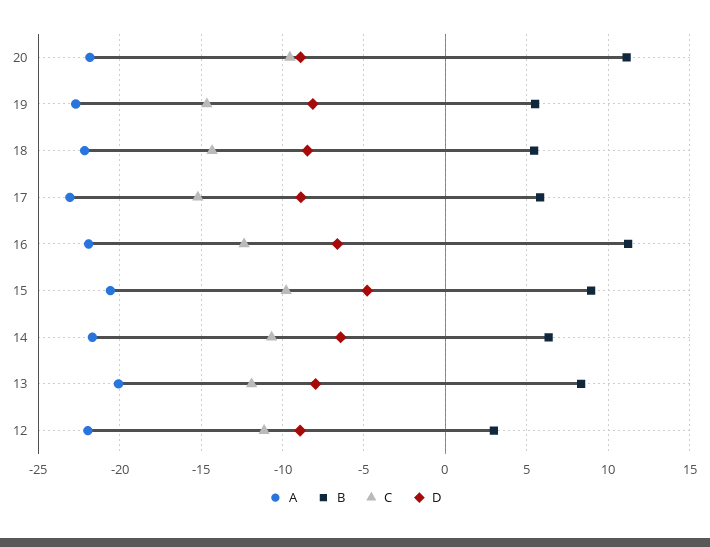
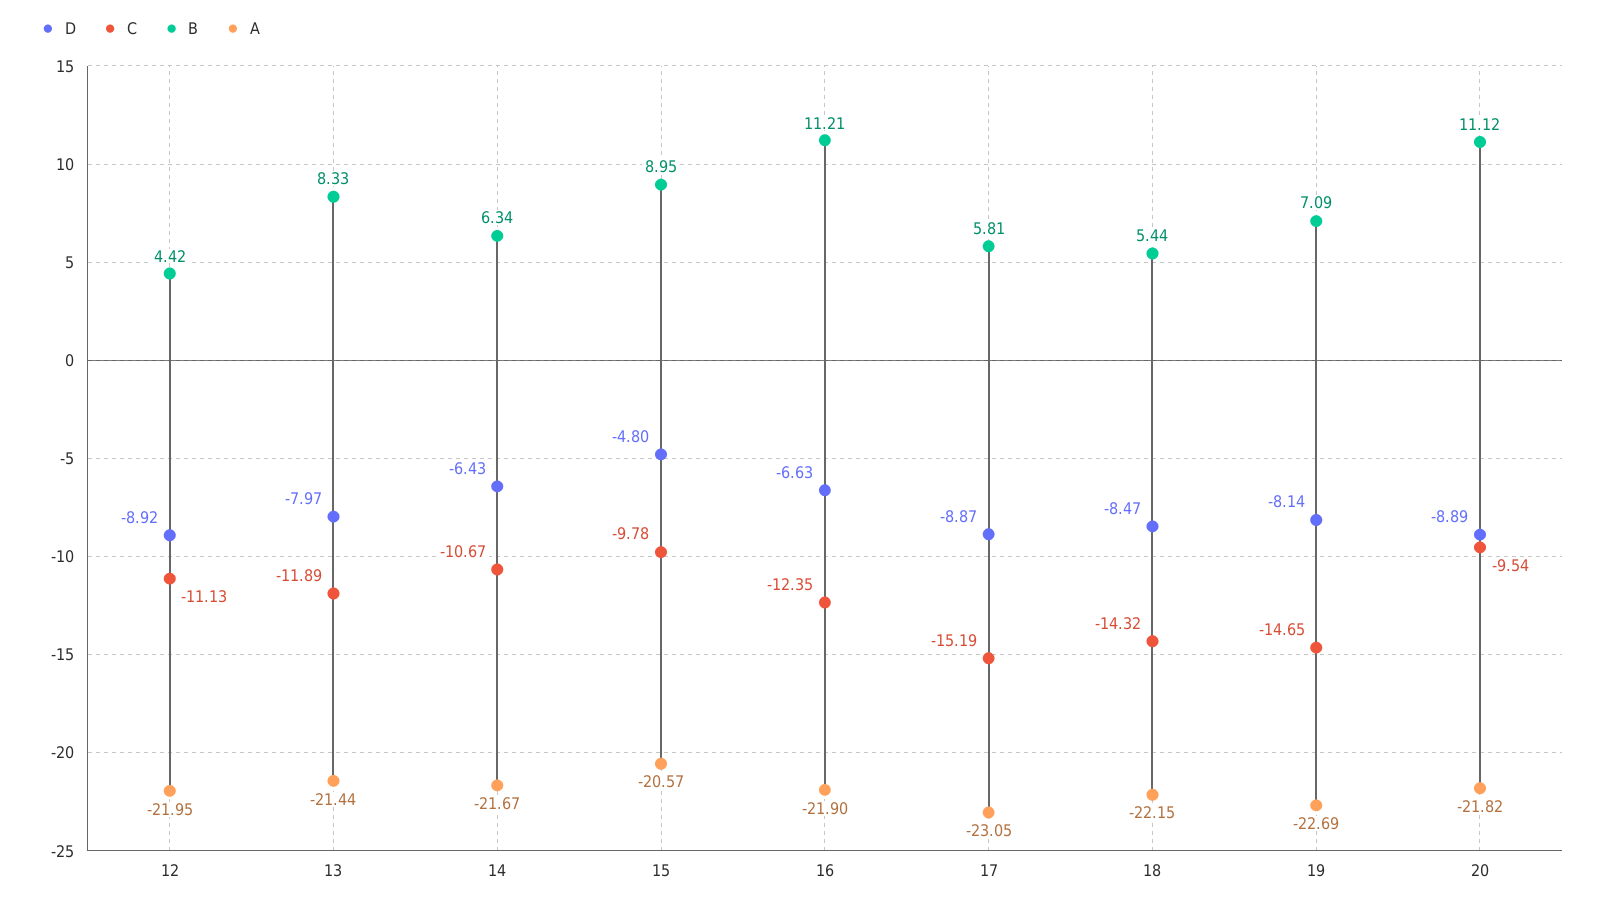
  {
    "A": {
      "20": -21.82,
      "19": -22.69,
      "18": -22.15,
      "17": -23.05,
      "16": -21.9,
      "15": -20.57,
      "14": -21.67,
-     "13": -20,
+     "13": -21.44,
      "12": -21.95
    },
    "B": {
      "20": 11.12,
-     "19": 5.5,
+     "19": 7.09,
      "18": 5.44,
      "17": 5.81,
      "16": 11.21,
      "15": 8.95,
      "14": 6.34,
      "13": 8.33,
-     "12": 3
+     "12": 4.42
    },
    "C": {
      "20": -9.54,
      "19": -14.65,
      "18": -14.32,
      "17": -15.19,
      "16": -12.35,
      "15": -9.78,
      "14": -10.67,
      "13": -11.89,
      "12": -11.13
    },
    "D": {
      "20": -8.89,
      "19": -8.14,
      "18": -8.47,
      "17": -8.87,
      "16": -6.63,
      "15": -4.8,
      "14": -6.43,
      "13": -7.97,
      "12": -8.92
    }
  }

